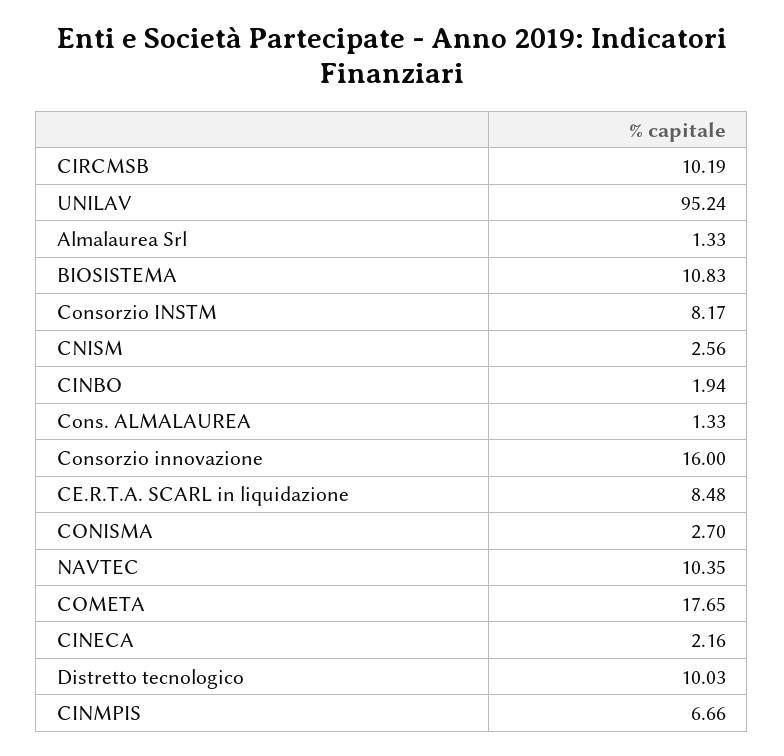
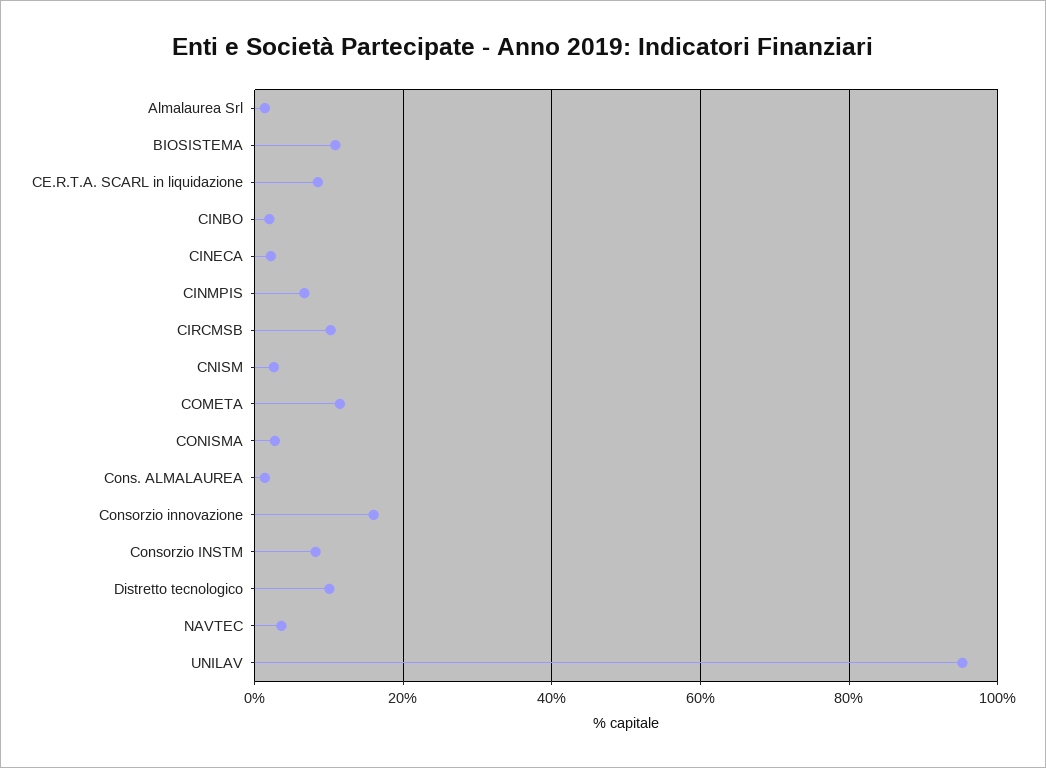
  {
    "CIRCMSB": 10.19,
    "UNILAV": 95.24,
    "Almalaurea Srl": 1.33,
    "BIOSISTEMA": 10.83,
    "Consorzio INSTM": 8.17,
    "CNISM": 2.56,
    "CINBO": 1.94,
    "Cons. ALMALAUREA": 1.33,
    "Consorzio innovazione": 16,
    "CE.R.T.A. SCARL in liquidazione": 8.48,
    "CONISMA": 2.7,
-   "NAVTEC": 10.35,
+   "NAVTEC": 4,
-   "COMETA": 17.65,
+   "COMETA": 12,
    "CINECA": 2.16,
    "Distretto tecnologico": 10.03,
    "CINMPIS": 6.66
  }

